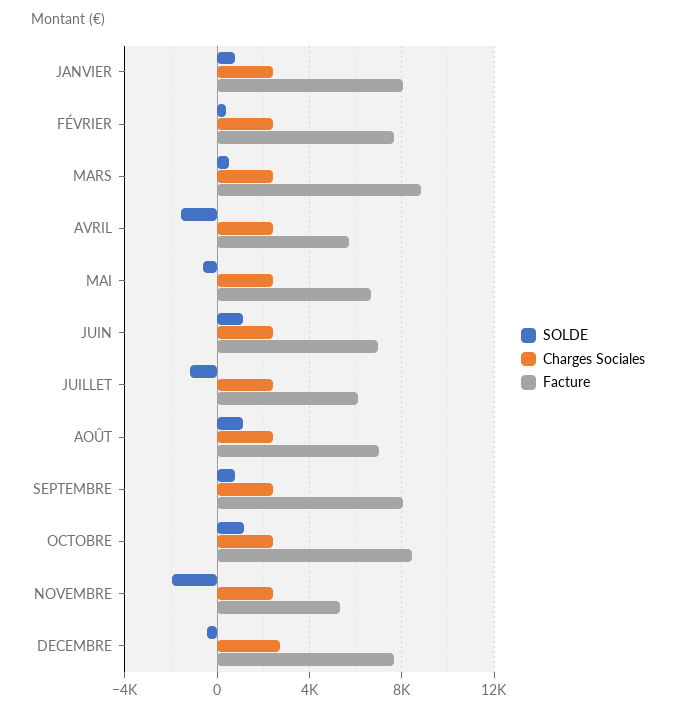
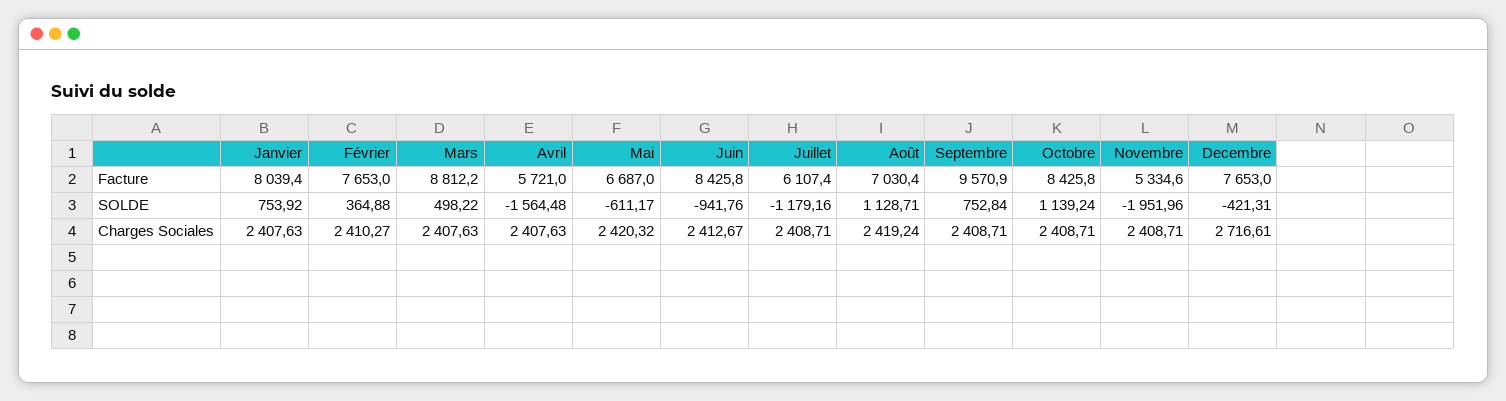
  {
    "SOLDE": {
      "JANVIER": 753.92,
      "FÉVRIER": 364.88,
      "MARS": 498.22,
      "AVRIL": -1564.48,
      "MAI": -611.17,
-     "JUIN": 1000,
+     "JUIN": -941.76,
      "JUILLET": -1179.16,
      "AOÛT": 1128.71,
      "SEPTEMBRE": 752.84,
      "OCTOBRE": 1139.24,
      "NOVEMBRE": -1951.96,
      "DECEMBRE": -421.31
    },
    "Charges Sociales": {
      "JANVIER": 2407.63,
      "FÉVRIER": 2410.27,
      "MARS": 2407.63,
      "AVRIL": 2407.63,
      "MAI": 2420.32,
      "JUIN": 2412.67,
      "JUILLET": 2408.71,
      "AOÛT": 2419.24,
      "SEPTEMBRE": 2408.71,
      "OCTOBRE": 2408.71,
      "NOVEMBRE": 2408.71,
      "DECEMBRE": 2716.61
    },
    "Facture": {
      "JANVIER": 8039.4,
      "FÉVRIER": 7653,
      "MARS": 8812.2,
      "AVRIL": 5721,
      "MAI": 6687,
-     "JUIN": 7000,
+     "JUIN": 8425.8,
      "JUILLET": 6107.4,
      "AOÛT": 7030.4,
-     "SEPTEMBRE": 8000,
+     "SEPTEMBRE": 9570.9,
      "OCTOBRE": 8425.8,
      "NOVEMBRE": 5334.6,
      "DECEMBRE": 7653
    }
  }

